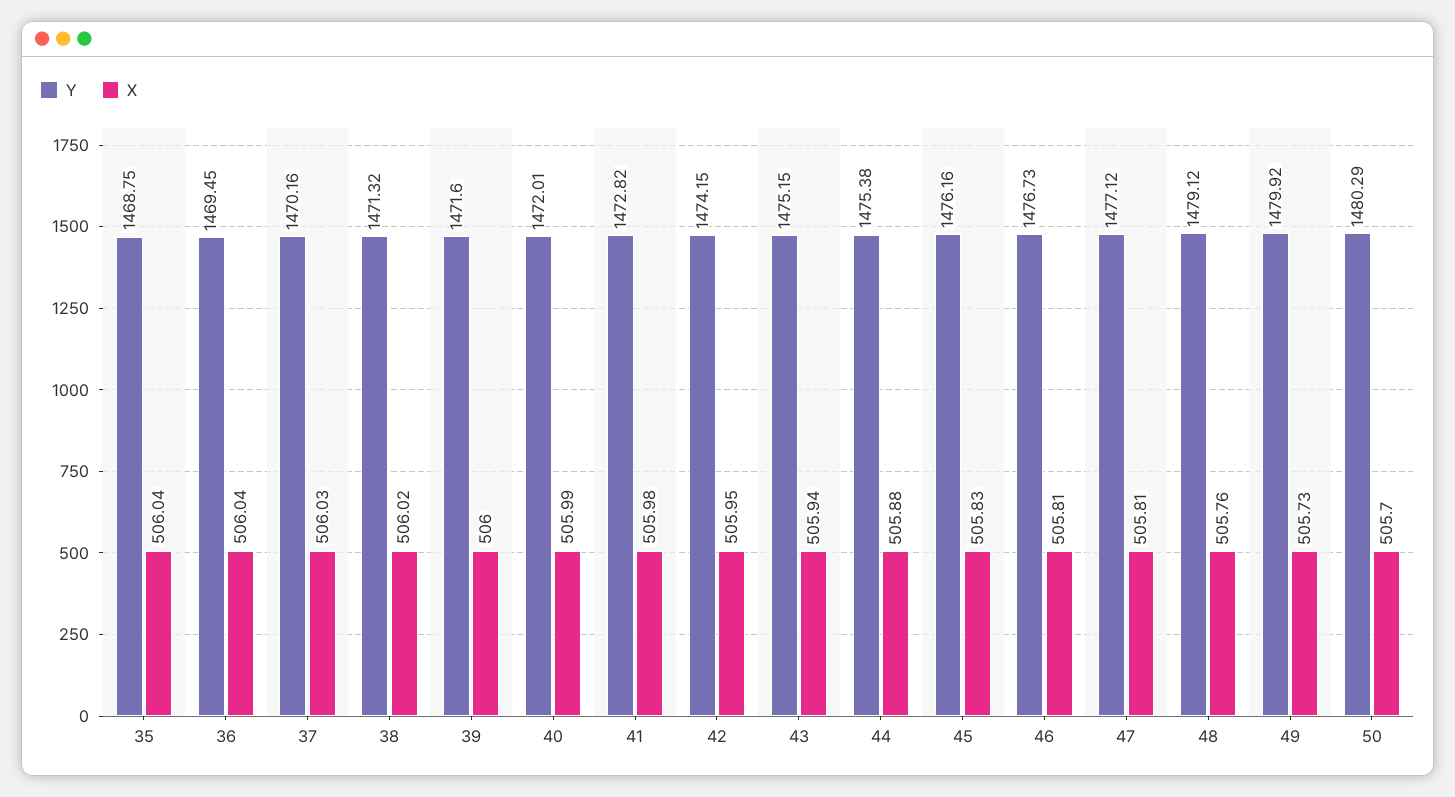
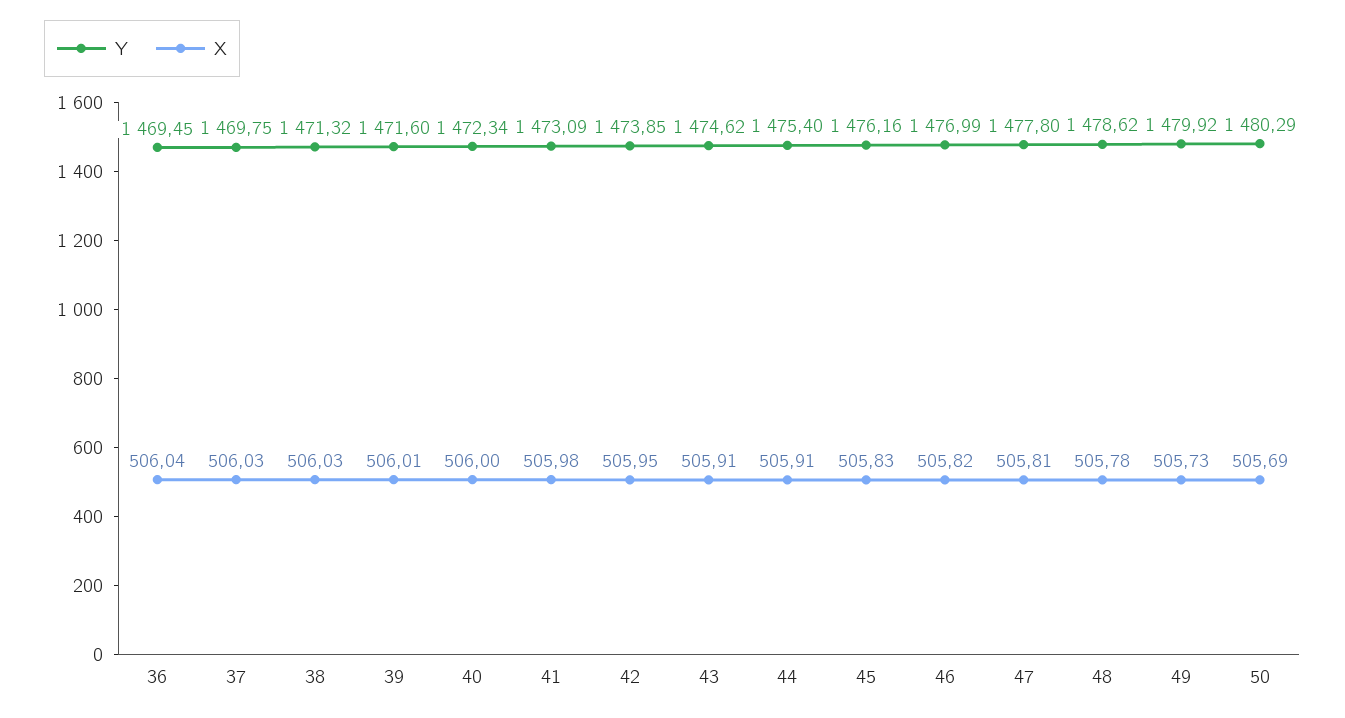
  {
    "Y": {
-     "35": 1468.75,
      "36": 1469.45,
-     "37": 1470.16,
+     "37": 1469.75,
      "38": 1471.32,
      "39": 1471.6,
-     "40": 1472.01,
+     "40": 1472.34,
-     "41": 1472.82,
+     "41": 1473.09,
-     "42": 1474.15,
+     "42": 1473.85,
-     "43": 1475.15,
+     "43": 1474.62,
-     "44": 1475.38,
+     "44": 1475.4,
      "45": 1476.16,
-     "46": 1476.73,
+     "46": 1476.99,
-     "47": 1477.12,
+     "47": 1477.8,
-     "48": 1479.12,
+     "48": 1478.62,
      "49": 1479.92,
      "50": 1480.29
    },
    "X": {
-     "35": 506.04,
      "36": 506.04,
      "37": 506.03,
-     "38": 506.02,
+     "38": 506.03,
-     "39": 506,
+     "39": 506.01,
-     "40": 505.99,
+     "40": 506,
      "41": 505.98,
      "42": 505.95,
-     "43": 505.94,
+     "43": 505.91,
-     "44": 505.88,
+     "44": 505.91,
      "45": 505.83,
-     "46": 505.81,
+     "46": 505.82,
      "47": 505.81,
-     "48": 505.76,
+     "48": 505.78,
      "49": 505.73,
-     "50": 505.7
+     "50": 505.69
    }
  }

